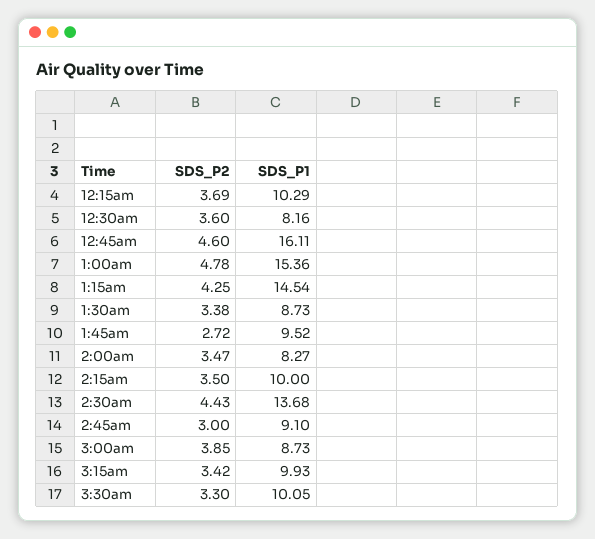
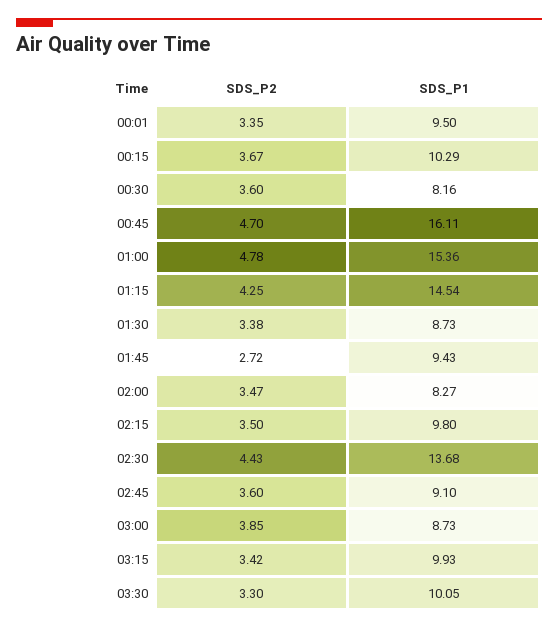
  {
    "SDS_P2": {
-     "12:15am": 3.69,
+     "12:15am": 3.67,
      "12:30am": 3.6,
-     "12:45am": 4.6,
+     "12:45am": 4.7,
      "1:00am": 4.78,
      "1:15am": 4.25,
      "1:30am": 3.38,
      "1:45am": 2.72,
      "2:00am": 3.47,
      "2:15am": 3.5,
      "2:30am": 4.43,
-     "2:45am": 3,
+     "2:45am": 3.6,
      "3:00am": 3.85,
      "3:15am": 3.42,
-     "3:30am": 3.3
+     "3:30am": 3.3,
+     "00:01": 3.35
    },
    "SDS_P1": {
      "12:15am": 10.29,
      "12:30am": 8.16,
      "12:45am": 16.11,
      "1:00am": 15.36,
      "1:15am": 14.54,
      "1:30am": 8.73,
-     "1:45am": 9.52,
+     "1:45am": 9.43,
      "2:00am": 8.27,
-     "2:15am": 10,
+     "2:15am": 9.8,
      "2:30am": 13.68,
      "2:45am": 9.1,
      "3:00am": 8.73,
      "3:15am": 9.93,
-     "3:30am": 10.05
+     "3:30am": 10.05,
+     "00:01": 9.5
    }
  }

